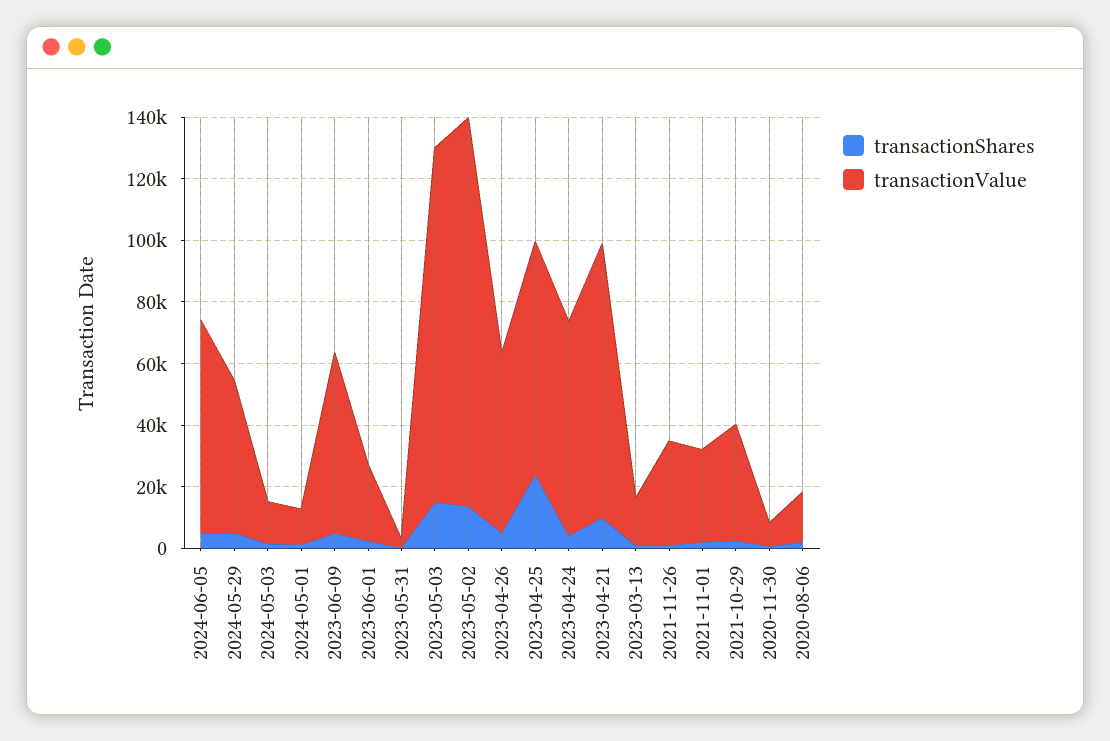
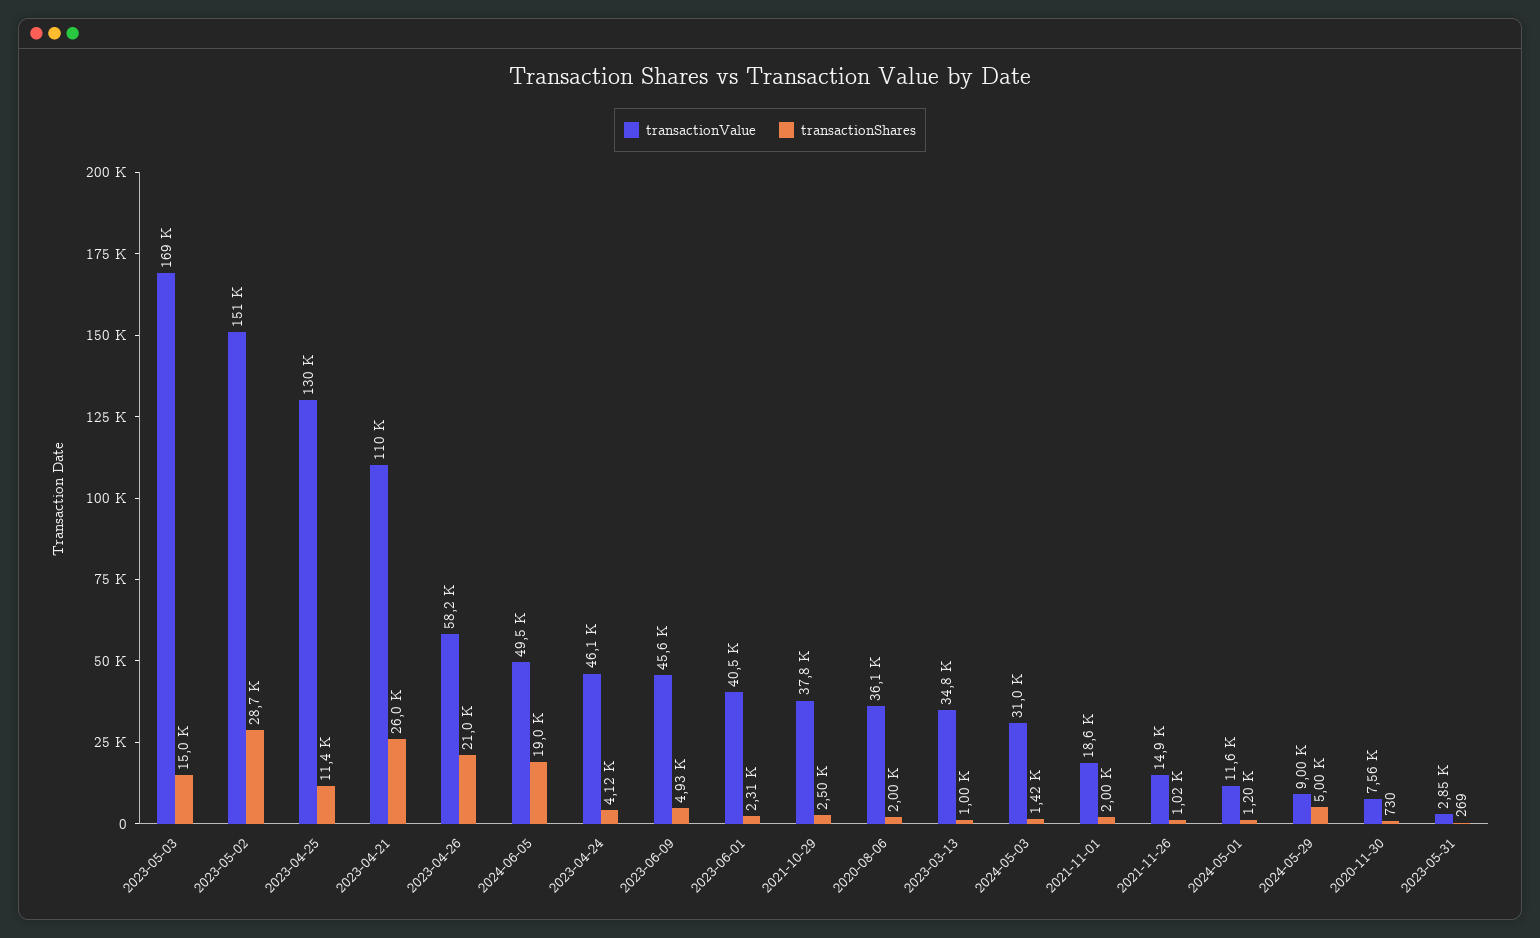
  {
    "transactionShares": {
-     "2024-06-05": 5000,
+     "2024-06-05": 19000,
      "2024-05-29": 5000,
      "2024-05-03": 1420,
      "2024-05-01": 1200,
      "2023-06-09": 4930,
      "2023-06-01": 2310,
      "2023-05-31": 269,
      "2023-05-03": 15000,
-     "2023-05-02": 15000,
+     "2023-05-02": 28700,
-     "2023-04-26": 5000,
+     "2023-04-26": 21000,
-     "2023-04-25": 25000,
+     "2023-04-25": 11400,
      "2023-04-24": 4120,
-     "2023-04-21": 10000,
+     "2023-04-21": 26000,
      "2023-03-13": 1000,
      "2021-11-26": 1020,
      "2021-11-01": 2000,
      "2021-10-29": 2500,
      "2020-11-30": 730,
      "2020-08-06": 2000
    },
    "transactionValue": {
-     "2024-06-05": 70000,
+     "2024-06-05": 49500,
-     "2024-05-29": 50000,
+     "2024-05-29": 9000,
-     "2024-05-03": 15000,
+     "2024-05-03": 31000,
      "2024-05-01": 11600,
-     "2023-06-09": 60000,
+     "2023-06-09": 45600,
-     "2023-06-01": 25000,
+     "2023-06-01": 40500,
      "2023-05-31": 2850,
-     "2023-05-03": 115000,
+     "2023-05-03": 169000,
-     "2023-05-02": 125000,
+     "2023-05-02": 151000,
      "2023-04-26": 58200,
-     "2023-04-25": 75000,
+     "2023-04-25": 130000,
-     "2023-04-24": 70000,
+     "2023-04-24": 46100,
-     "2023-04-21": 90000,
+     "2023-04-21": 110000,
-     "2023-03-13": 15000,
+     "2023-03-13": 34800,
-     "2021-11-26": 35000,
+     "2021-11-26": 14900,
-     "2021-11-01": 30000,
+     "2021-11-01": 18600,
      "2021-10-29": 37800,
      "2020-11-30": 7560,
-     "2020-08-06": 15000
+     "2020-08-06": 36100
    }
  }

